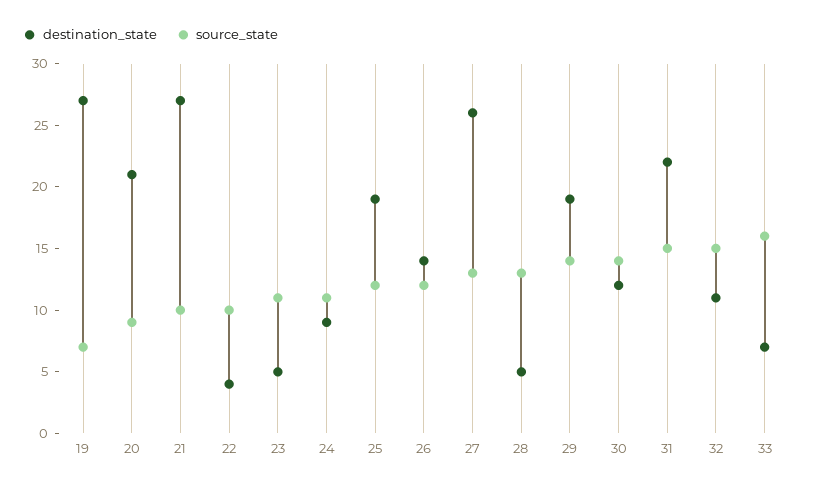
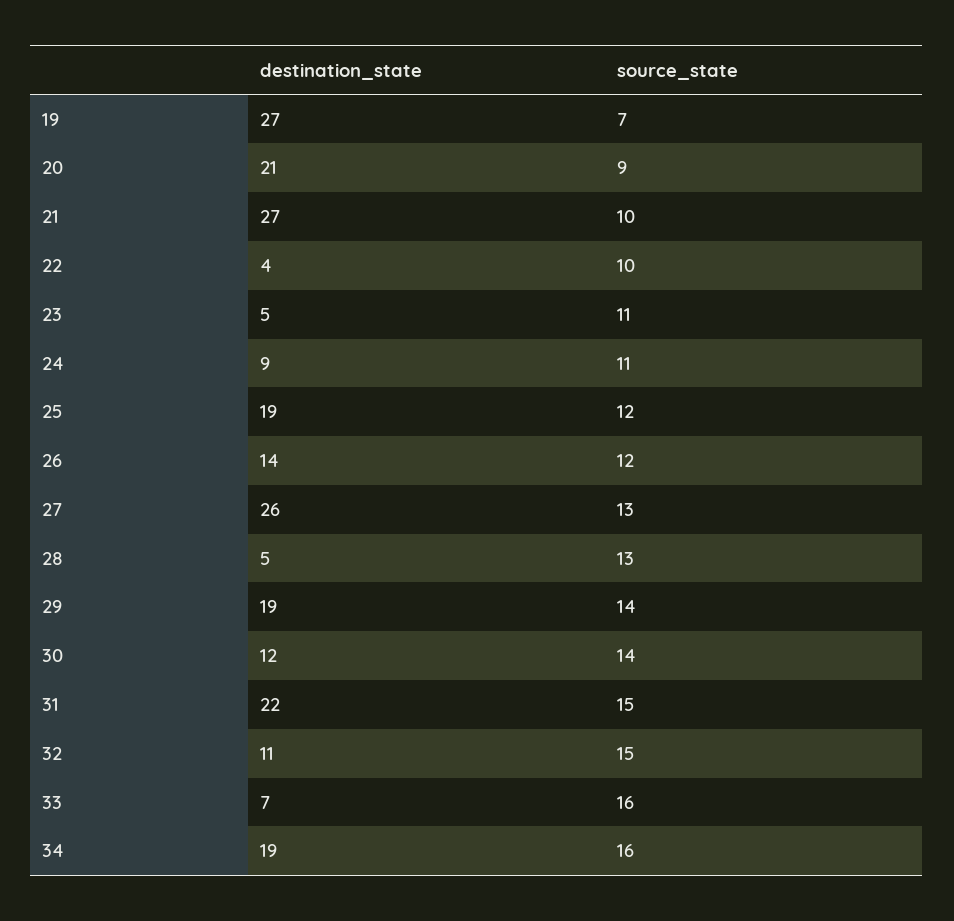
  {
    "destination_state": {
      "19": 27,
      "20": 21,
      "21": 27,
      "22": 4,
      "23": 5,
      "24": 9,
      "25": 19,
      "26": 14,
      "27": 26,
      "28": 5,
      "29": 19,
      "30": 12,
      "31": 22,
      "32": 11,
-     "33": 7
+     "33": 7,
+     "34": 19
    },
    "source_state": {
      "19": 7,
      "20": 9,
      "21": 10,
      "22": 10,
      "23": 11,
      "24": 11,
      "25": 12,
      "26": 12,
      "27": 13,
      "28": 13,
      "29": 14,
      "30": 14,
      "31": 15,
      "32": 15,
-     "33": 16
+     "33": 16,
+     "34": 16
    }
  }

